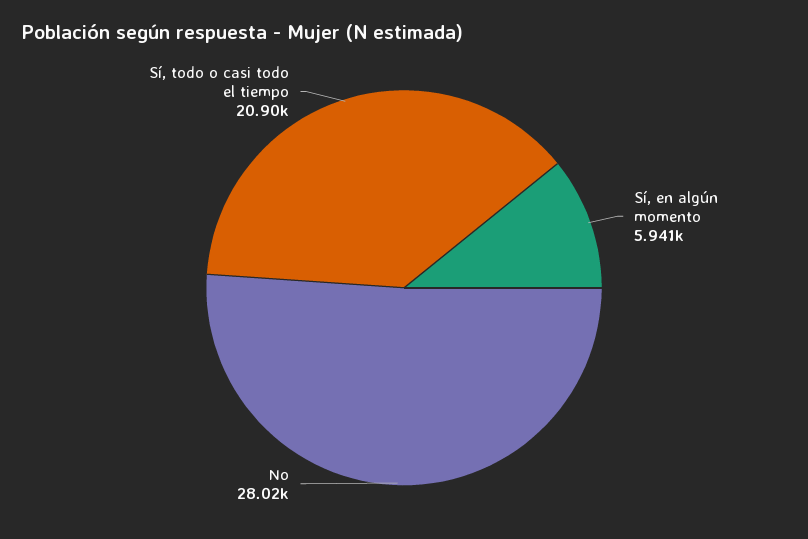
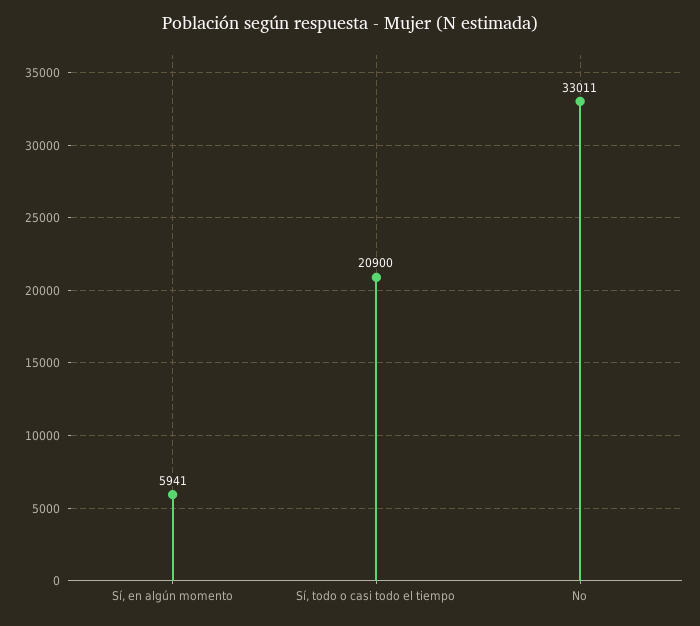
  {
    "Sí, en algún momento": 5941,
-   "No": 28020,
+   "No": 33011,
    "Sí, todo o casi todo el tiempo": 20900
  }

